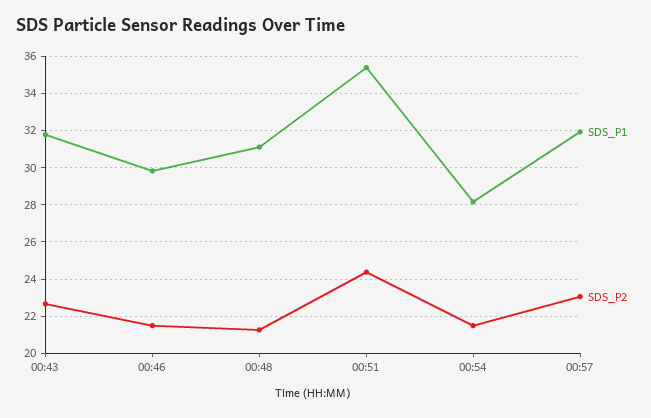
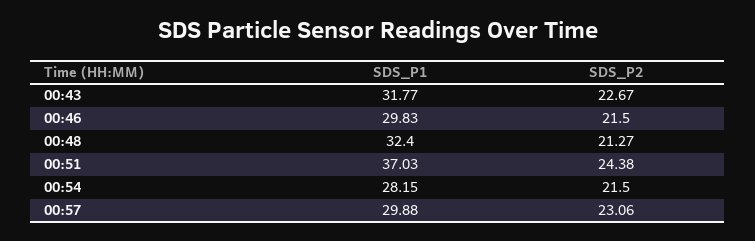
  {
    "SDS_P1": {
      "00:43": 31.77,
      "00:46": 29.83,
-     "00:48": 31,
+     "00:48": 32.4,
-     "00:51": 35.5,
+     "00:51": 37.03,
      "00:54": 28.15,
-     "00:57": 32
+     "00:57": 29.88
    },
    "SDS_P2": {
      "00:43": 22.67,
      "00:46": 21.5,
      "00:48": 21.27,
      "00:51": 24.38,
      "00:54": 21.5,
      "00:57": 23.06
    }
  }

